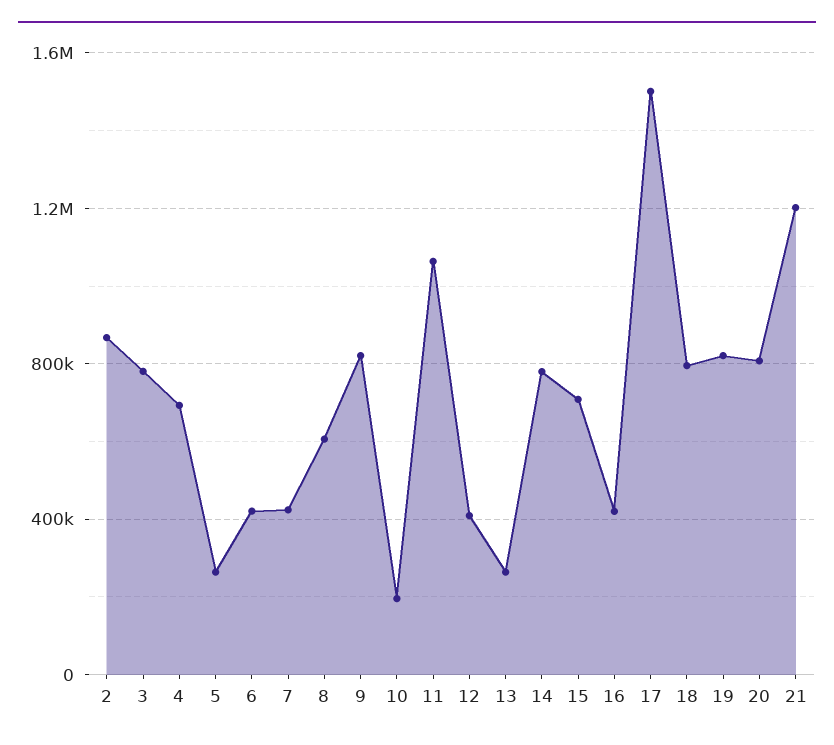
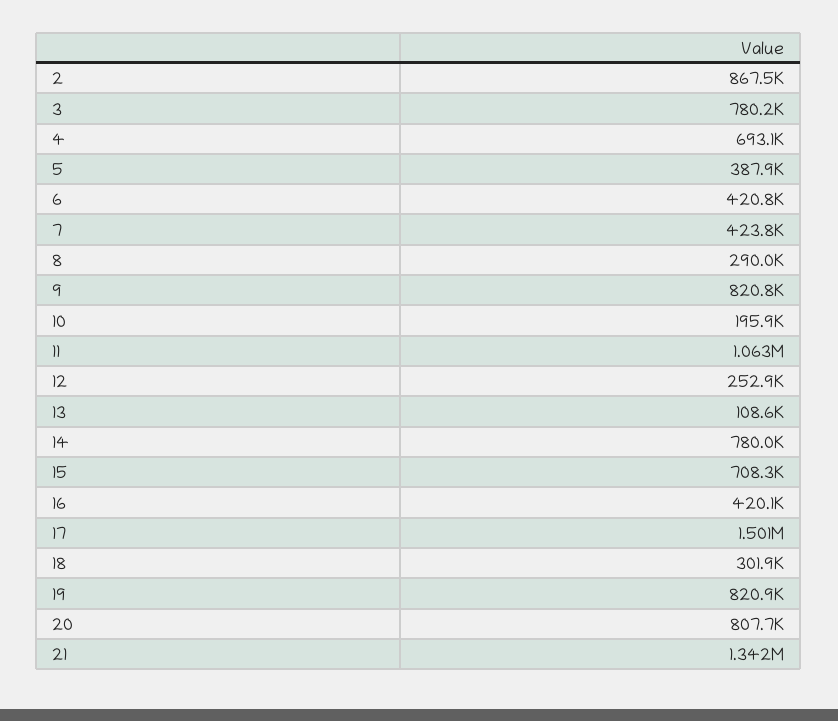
  {
    "2": 867500,
    "3": 780200,
    "4": 693100,
-   "5": 250000,
+   "5": 387900,
    "6": 420800,
    "7": 423800,
-   "8": 600000,
+   "8": 290000,
    "9": 820800,
    "10": 195900,
    "11": 1063000,
-   "12": 400000,
+   "12": 252900,
-   "13": 250000,
+   "13": 108600,
    "14": 780000,
    "15": 708300,
    "16": 420100,
    "17": 1501000,
-   "18": 800000,
+   "18": 301900,
    "19": 820900,
    "20": 807700,
-   "21": 1200000
+   "21": 1342000
  }

